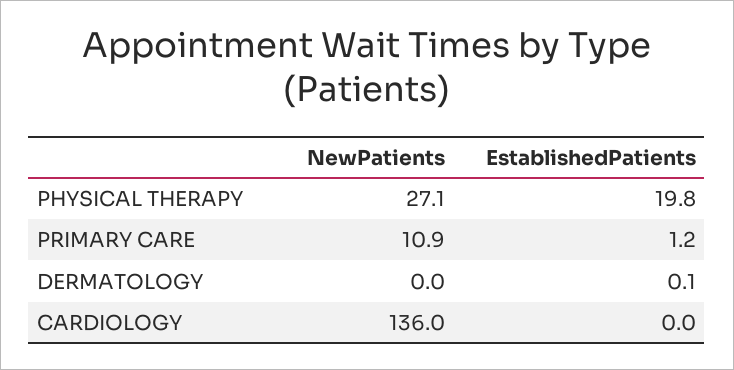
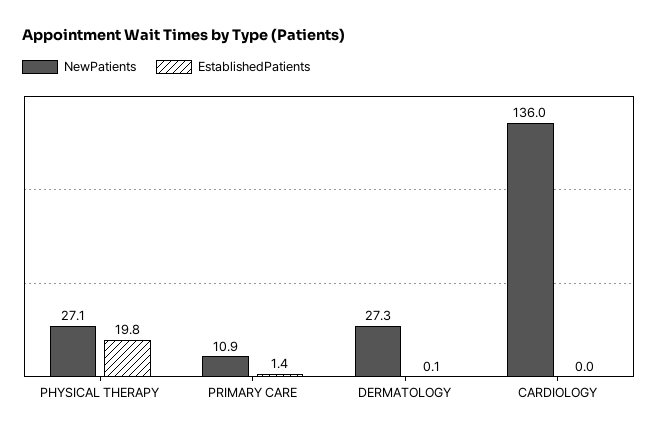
  {
    "NewPatients": {
      "PHYSICAL THERAPY": 27.1,
      "PRIMARY CARE": 10.9,
-     "DERMATOLOGY": 0,
+     "DERMATOLOGY": 27.3,
      "CARDIOLOGY": 136
    },
    "EstablishedPatients": {
      "PHYSICAL THERAPY": 19.8,
-     "PRIMARY CARE": 1.2,
+     "PRIMARY CARE": 1.4,
      "DERMATOLOGY": 0.1,
      "CARDIOLOGY": 0
    }
  }

